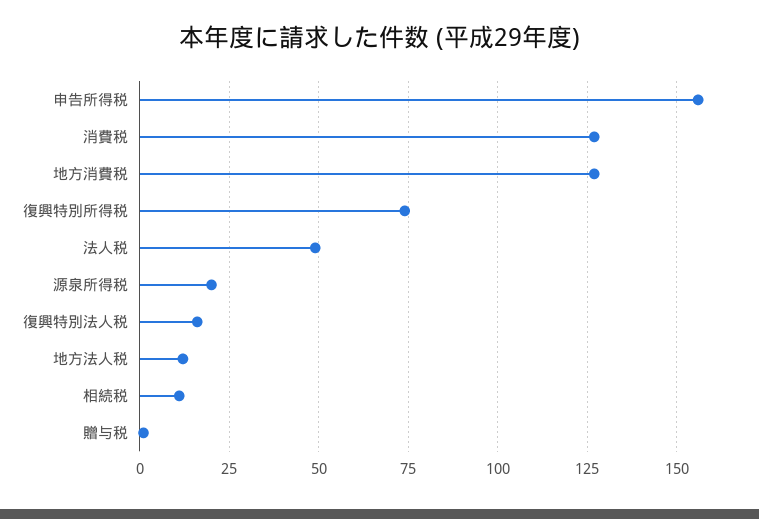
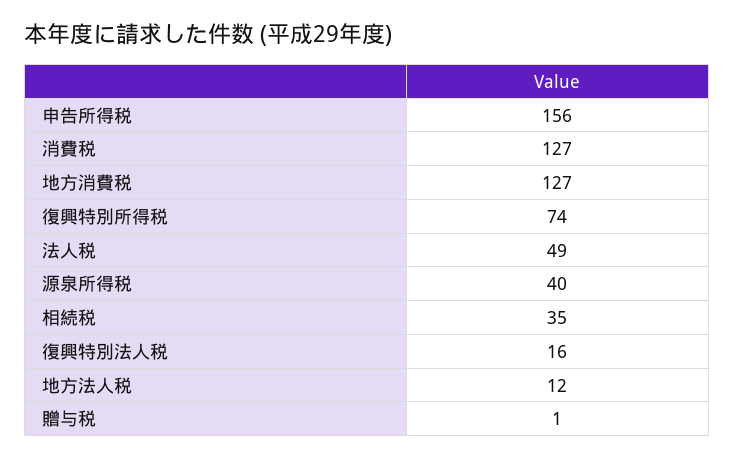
  {
    "申告所得税": 156,
    "消費税": 127,
    "地方消費税": 127,
    "復興特別所得税": 74,
    "法人税": 49,
-   "源泉所得税": 20,
+   "源泉所得税": 40,
    "復興特別法人税": 16,
    "地方法人税": 12,
-   "相続税": 10,
+   "相続税": 35,
    "贈与税": 1
  }

